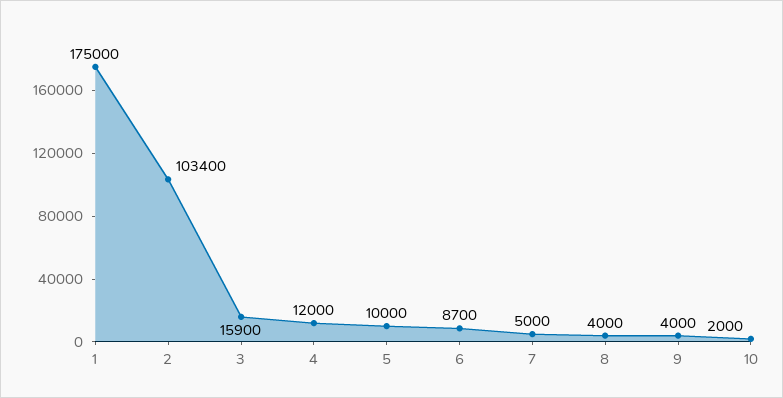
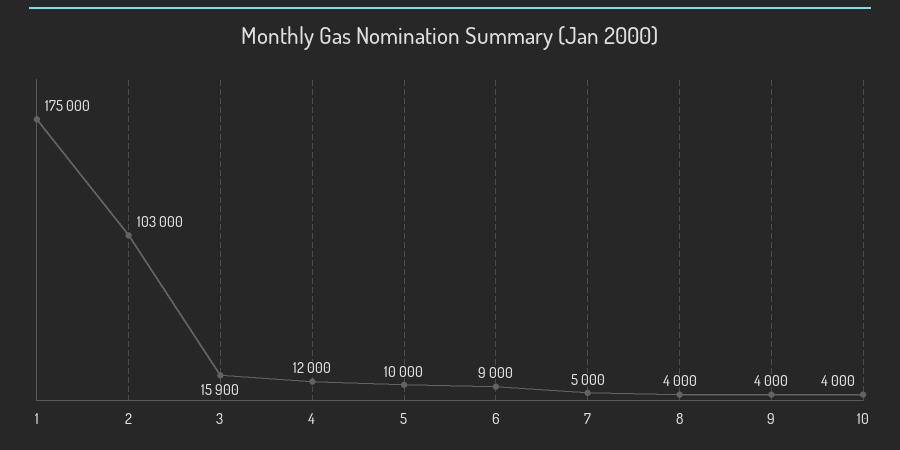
  {
    "1": 175000,
-   "2": 103400,
+   "2": 103000,
    "3": 15900,
    "4": 12000,
    "5": 10000,
-   "6": 8700,
+   "6": 9000,
    "7": 5000,
    "8": 4000,
    "9": 4000,
-   "10": 2000
+   "10": 4000
  }

